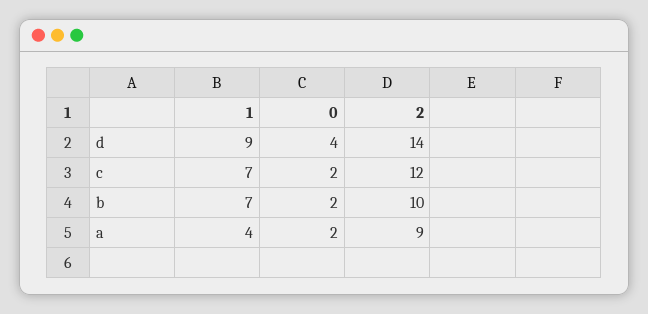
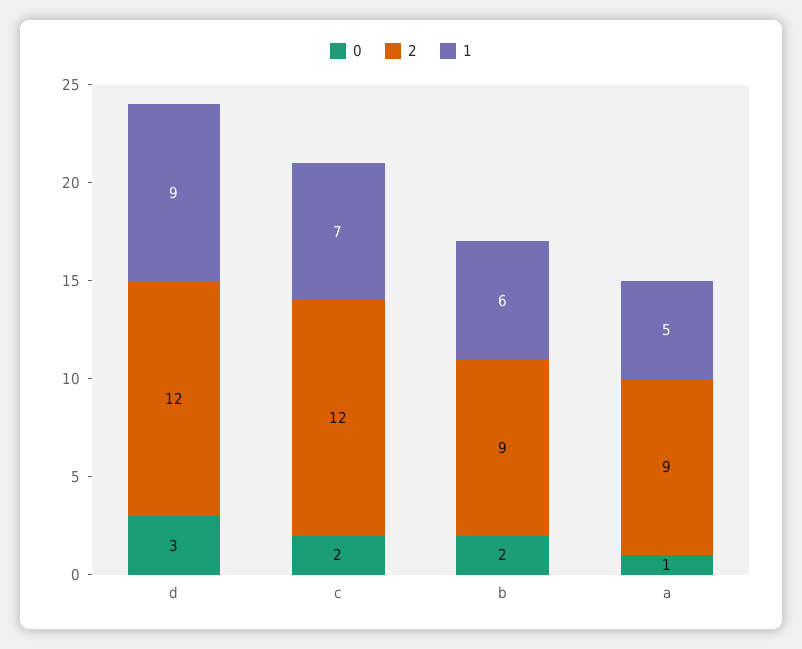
  {
    "1": {
      "d": 9,
      "c": 7,
-     "b": 7,
+     "b": 6,
-     "a": 4
+     "a": 5
    },
    "0": {
-     "d": 4,
+     "d": 3,
      "c": 2,
      "b": 2,
-     "a": 2
+     "a": 1
    },
    "2": {
-     "d": 14,
+     "d": 12,
      "c": 12,
-     "b": 10,
+     "b": 9,
      "a": 9
    }
  }

